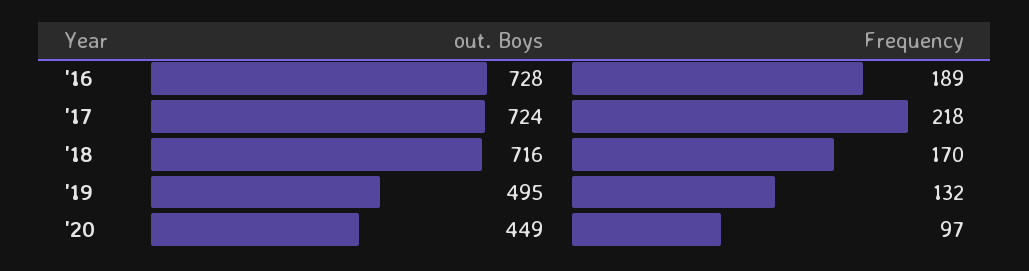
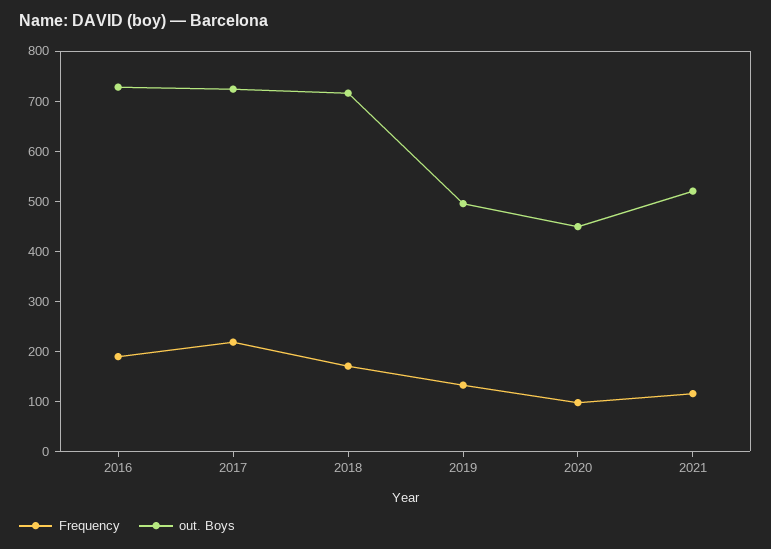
  {
    "out. Boys": {
      "'16": 728,
      "'17": 724,
      "'18": 716,
      "'19": 495,
-     "'20": 449
+     "'20": 449,
+     "2021": 520
    },
    "Frequency": {
      "'16": 189,
      "'17": 218,
      "'18": 170,
      "'19": 132,
-     "'20": 97
+     "'20": 97,
+     "2021": 120
    }
  }

